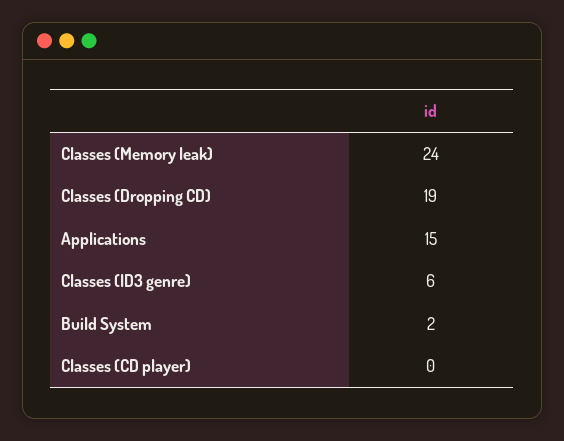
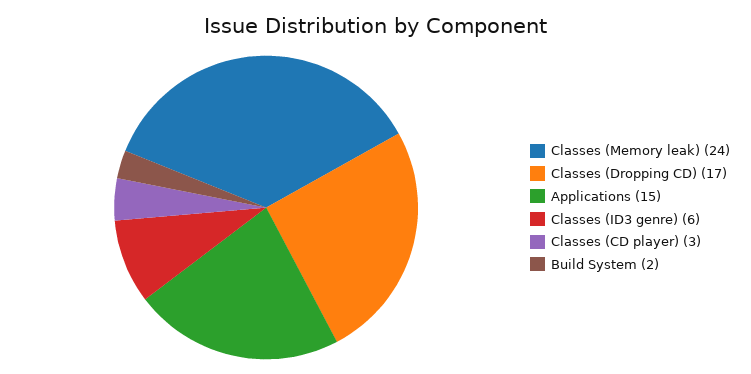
  {
    "Classes (Memory leak)": 24,
-   "Classes (Dropping CD)": 19,
+   "Classes (Dropping CD)": 17,
    "Applications": 15,
    "Classes (ID3 genre)": 6,
    "Build System": 2,
-   "Classes (CD player)": 0
+   "Classes (CD player)": 3
  }

